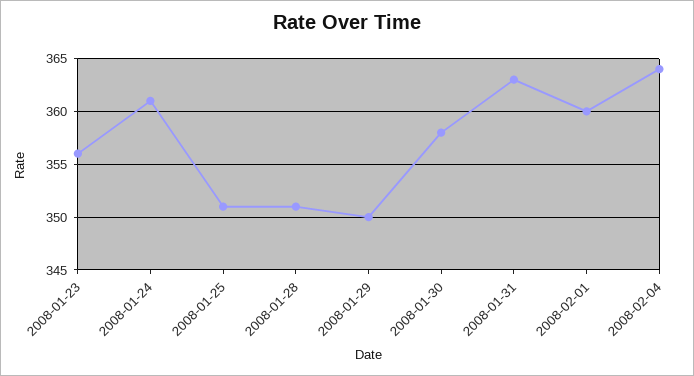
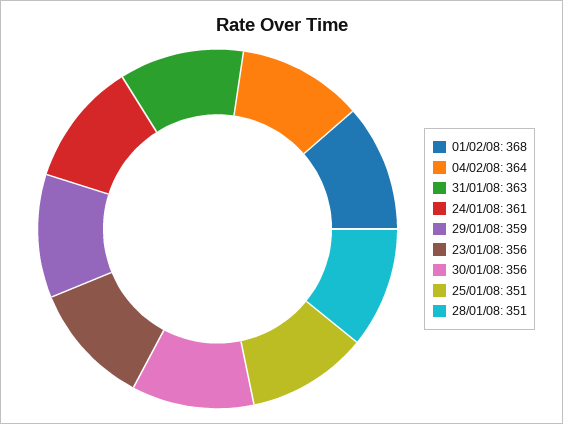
  {
    "2008-01-23": 356,
    "2008-01-24": 361,
    "2008-01-25": 351,
    "2008-01-28": 351,
-   "2008-01-29": 350,
+   "2008-01-29": 359,
-   "2008-01-30": 358,
+   "2008-01-30": 356,
    "2008-01-31": 363,
-   "2008-02-01": 360,
+   "2008-02-01": 368,
    "2008-02-04": 364
  }

